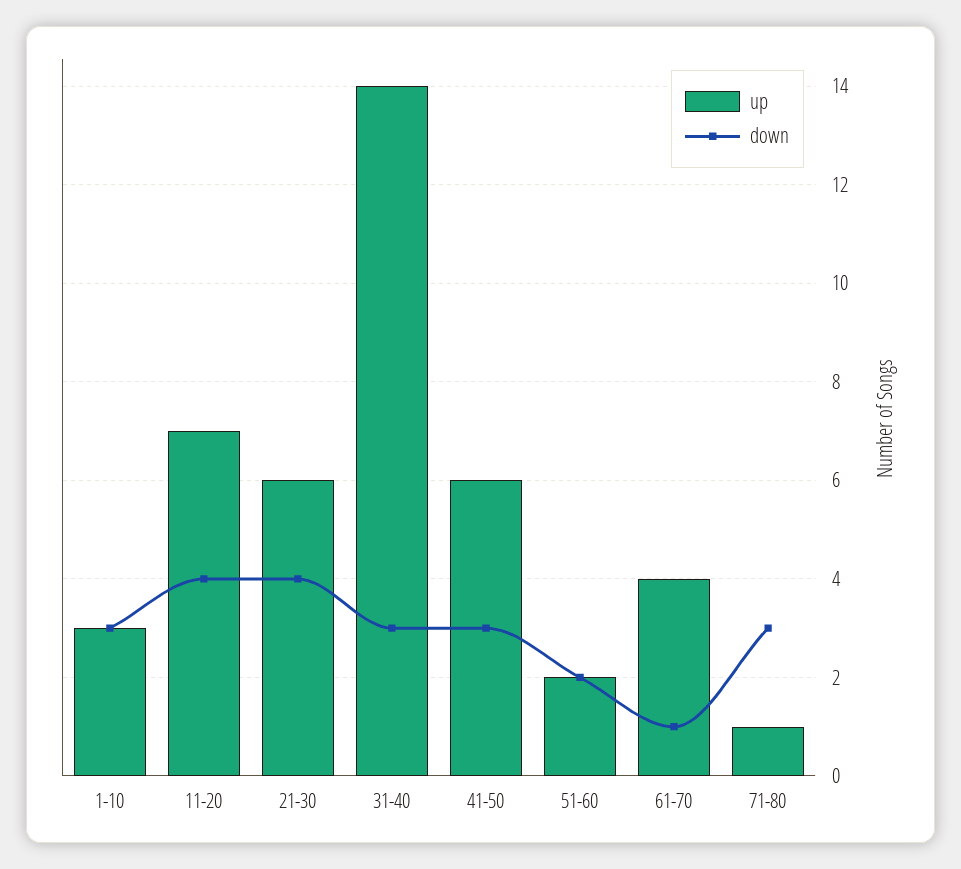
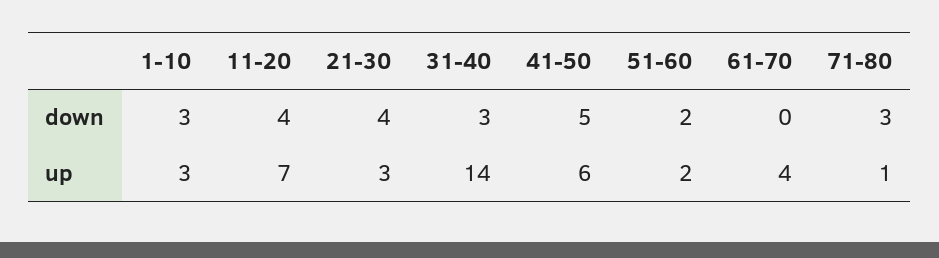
  {
    "up": {
      "1-10": 3,
      "11-20": 7,
-     "21-30": 6,
+     "21-30": 3,
      "31-40": 14,
      "41-50": 6,
      "51-60": 2,
      "61-70": 4,
      "71-80": 1
    },
    "down": {
      "1-10": 3,
      "11-20": 4,
      "21-30": 4,
      "31-40": 3,
-     "41-50": 3,
+     "41-50": 5,
      "51-60": 2,
-     "61-70": 1,
+     "61-70": 0,
      "71-80": 3
    }
  }

